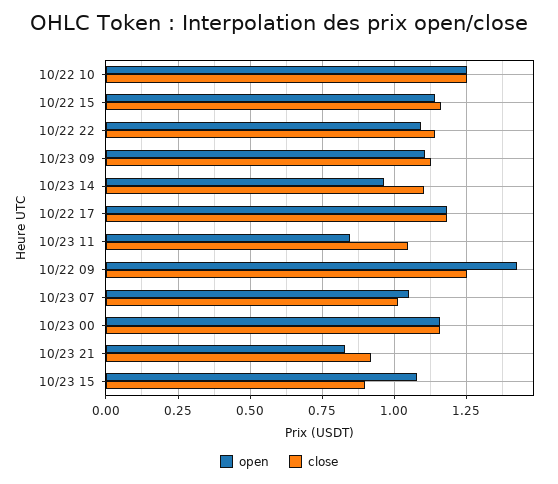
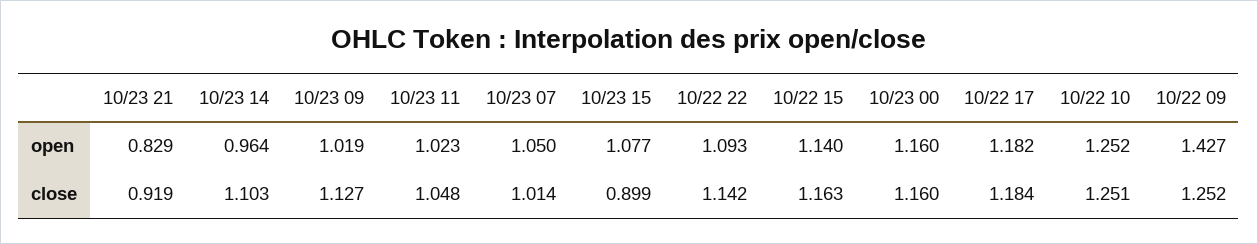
  {
    "open": {
      "10/22 10": 1.252,
      "10/22 15": 1.14,
      "10/22 22": 1.093,
-     "10/23 09": 1.1,
+     "10/23 09": 1.019,
      "10/23 14": 0.964,
      "10/22 17": 1.182,
-     "10/23 11": 0.85,
+     "10/23 11": 1.023,
      "10/22 09": 1.427,
      "10/23 07": 1.05,
      "10/23 00": 1.16,
      "10/23 21": 0.829,
      "10/23 15": 1.077
    },
    "close": {
      "10/22 10": 1.251,
      "10/22 15": 1.163,
      "10/22 22": 1.142,
      "10/23 09": 1.127,
      "10/23 14": 1.103,
      "10/22 17": 1.184,
      "10/23 11": 1.048,
      "10/22 09": 1.252,
      "10/23 07": 1.014,
      "10/23 00": 1.16,
      "10/23 21": 0.919,
      "10/23 15": 0.899
    }
  }

